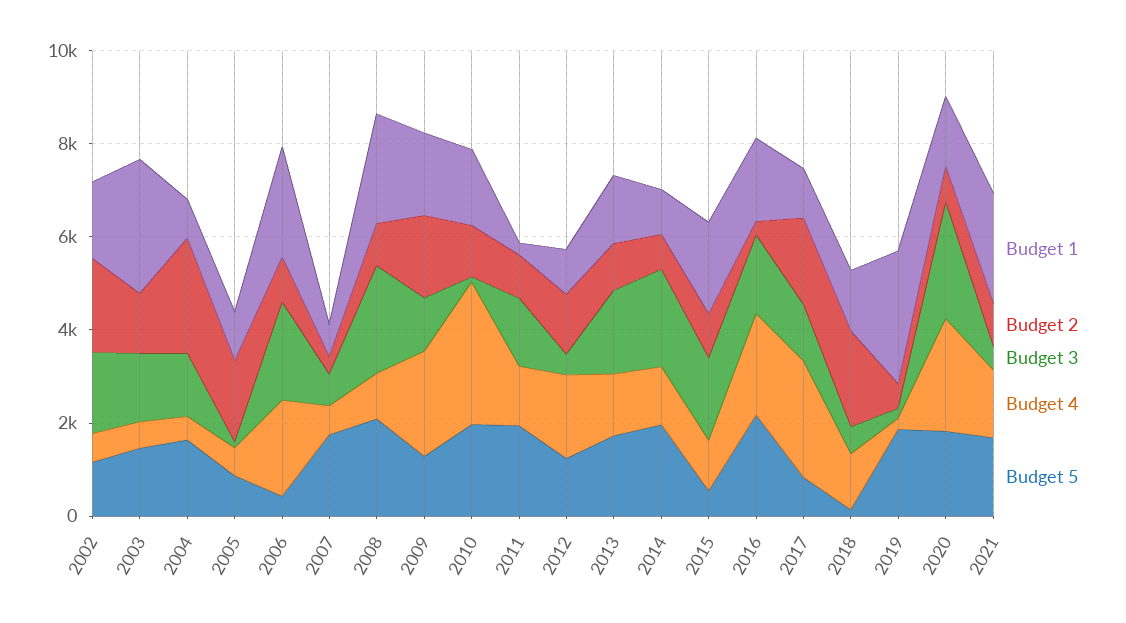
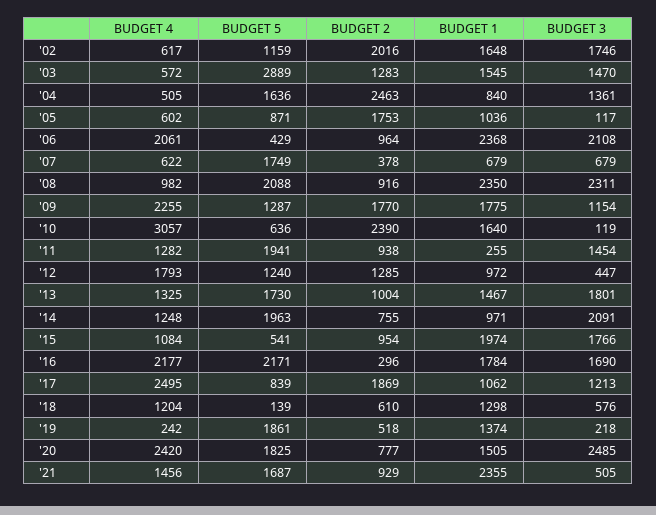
  {
    "Budget 1": {
      "2002": 1648,
-     "2003": 3000,
+     "2003": 1545,
      "2004": 840,
      "2005": 1036,
      "2006": 2368,
      "2007": 679,
      "2008": 2350,
      "2009": 1775,
      "2010": 1640,
      "2011": 255,
      "2012": 972,
      "2013": 1467,
      "2014": 971,
      "2015": 1974,
      "2016": 1784,
      "2017": 1062,
      "2018": 1298,
-     "2019": 3000,
+     "2019": 1374,
      "2020": 1505,
      "2021": 2355
    },
    "Budget 2": {
      "2002": 2016,
      "2003": 1283,
      "2004": 2463,
      "2005": 1753,
      "2006": 964,
      "2007": 378,
      "2008": 916,
      "2009": 1770,
-     "2010": 1000,
+     "2010": 2390,
      "2011": 938,
      "2012": 1285,
      "2013": 1004,
      "2014": 755,
      "2015": 954,
      "2016": 296,
      "2017": 1869,
-     "2018": 2000,
+     "2018": 610,
      "2019": 518,
      "2020": 777,
      "2021": 929
    },
    "Budget 3": {
      "2002": 1746,
      "2003": 1470,
      "2004": 1361,
      "2005": 117,
      "2006": 2108,
      "2007": 679,
      "2008": 2311,
      "2009": 1154,
      "2010": 119,
      "2011": 1454,
      "2012": 447,
      "2013": 1801,
      "2014": 2091,
      "2015": 1766,
      "2016": 1690,
      "2017": 1213,
      "2018": 576,
      "2019": 218,
      "2020": 2485,
      "2021": 505
    },
    "Budget 4": {
      "2002": 617,
      "2003": 572,
      "2004": 505,
      "2005": 602,
      "2006": 2061,
      "2007": 622,
      "2008": 982,
      "2009": 2255,
      "2010": 3057,
      "2011": 1282,
      "2012": 1793,
      "2013": 1325,
      "2014": 1248,
      "2015": 1084,
      "2016": 2177,
      "2017": 2495,
      "2018": 1204,
      "2019": 242,
      "2020": 2420,
      "2021": 1456
    },
    "Budget 5": {
      "2002": 1159,
-     "2003": 1500,
+     "2003": 2889,
      "2004": 1636,
      "2005": 871,
      "2006": 429,
      "2007": 1749,
      "2008": 2088,
      "2009": 1287,
-     "2010": 2000,
+     "2010": 636,
      "2011": 1941,
      "2012": 1240,
      "2013": 1730,
      "2014": 1963,
      "2015": 541,
      "2016": 2171,
      "2017": 839,
      "2018": 139,
      "2019": 1861,
      "2020": 1825,
      "2021": 1687
    }
  }

